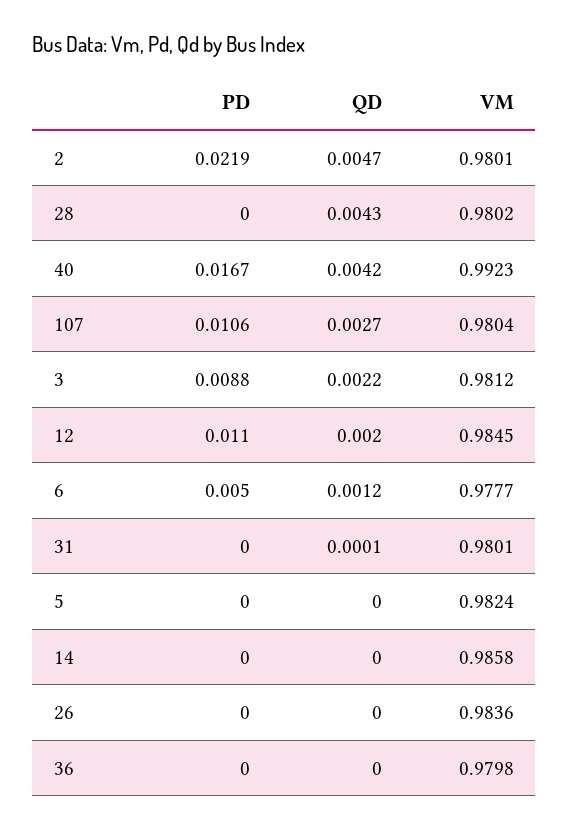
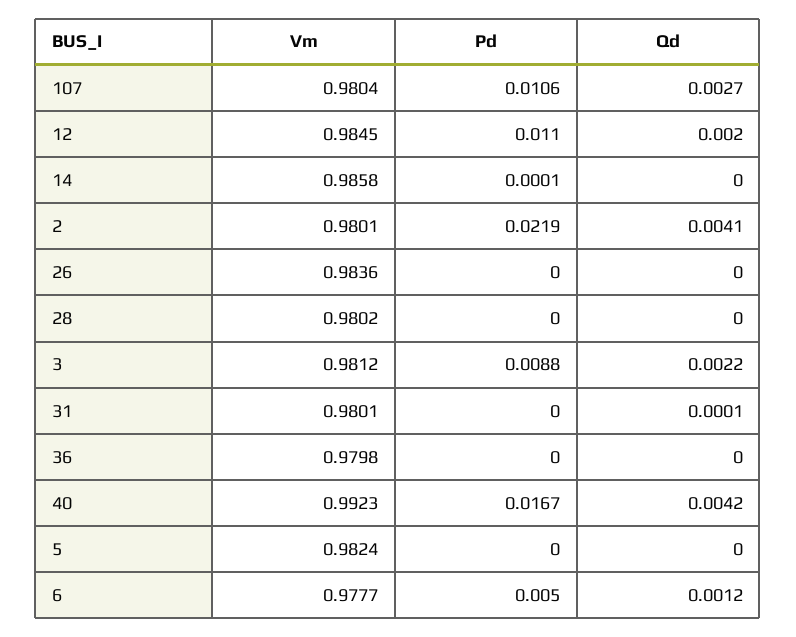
  {
    "PD": {
      "2": 0.0219,
      "28": 0,
      "40": 0.0167,
      "107": 0.0106,
      "3": 0.0088,
      "12": 0.011,
      "6": 0.005,
      "31": 0,
      "5": 0,
-     "14": 0,
+     "14": 0.0001,
      "26": 0,
      "36": 0
    },
    "QD": {
-     "2": 0.0047,
+     "2": 0.0041,
-     "28": 0.0043,
+     "28": 0,
      "40": 0.0042,
      "107": 0.0027,
      "3": 0.0022,
      "12": 0.002,
      "6": 0.0012,
      "31": 0.0001,
      "5": 0,
      "14": 0,
      "26": 0,
      "36": 0
    },
    "VM": {
      "2": 0.9801,
      "28": 0.9802,
      "40": 0.9923,
      "107": 0.9804,
      "3": 0.9812,
      "12": 0.9845,
      "6": 0.9777,
      "31": 0.9801,
      "5": 0.9824,
      "14": 0.9858,
      "26": 0.9836,
      "36": 0.9798
    }
  }

